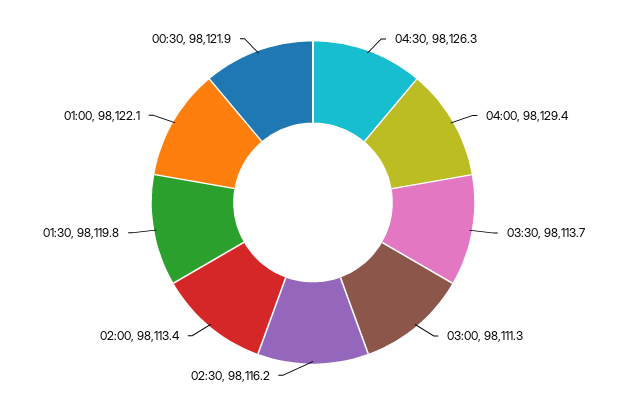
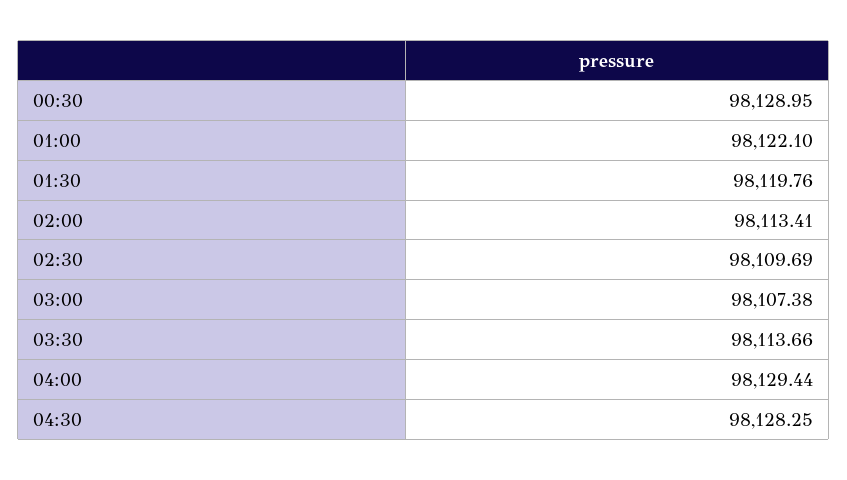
  {
-   "04:30": 98126.3,
+   "04:30": 98128.25,
    "04:00": 98129.44,
    "03:30": 98113.66,
-   "03:00": 98111.3,
+   "03:00": 98107.38,
-   "02:30": 98116.2,
+   "02:30": 98109.69,
    "02:00": 98113.41,
    "01:30": 98119.76,
    "01:00": 98122.1,
-   "00:30": 98121.9
+   "00:30": 98128.95
  }

